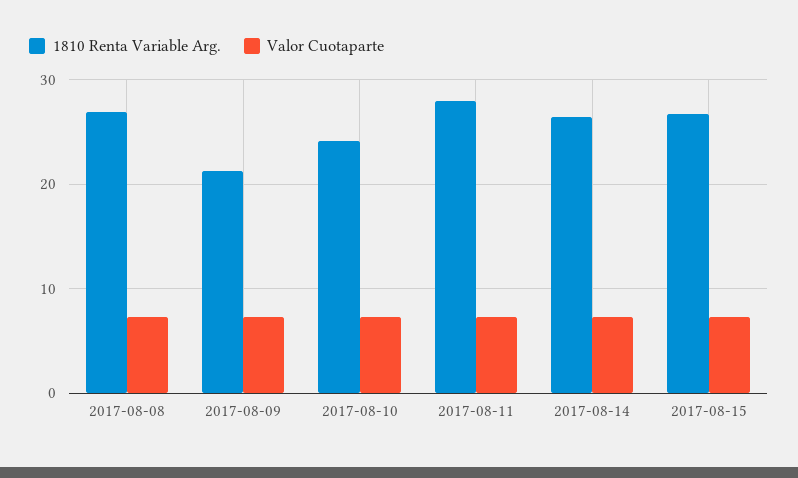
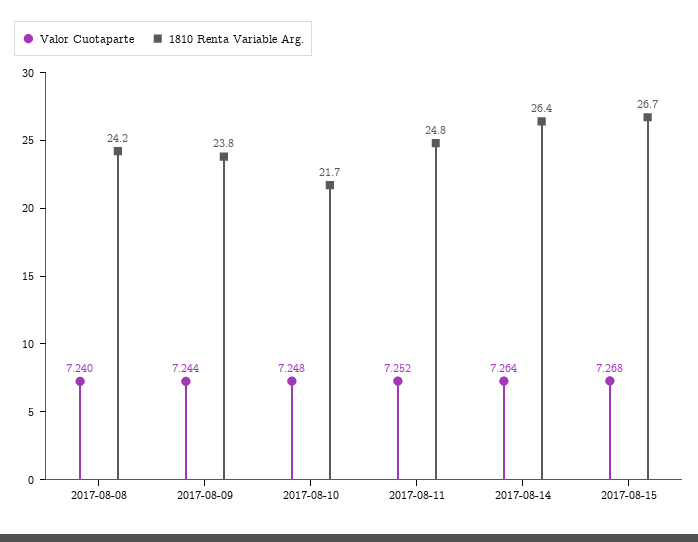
  {
    "1810 Renta Variable Arg.": {
-     "2017-08-08": 27,
+     "2017-08-08": 24.2,
-     "2017-08-09": 21,
+     "2017-08-09": 23.8,
-     "2017-08-10": 24,
+     "2017-08-10": 21.7,
-     "2017-08-11": 28,
+     "2017-08-11": 24.8,
      "2017-08-14": 26.4,
      "2017-08-15": 26.7
    },
    "Valor Cuotaparte": {
      "2017-08-08": 7.24,
      "2017-08-09": 7.244,
      "2017-08-10": 7.248,
      "2017-08-11": 7.252,
      "2017-08-14": 7.264,
      "2017-08-15": 7.268
    }
  }

